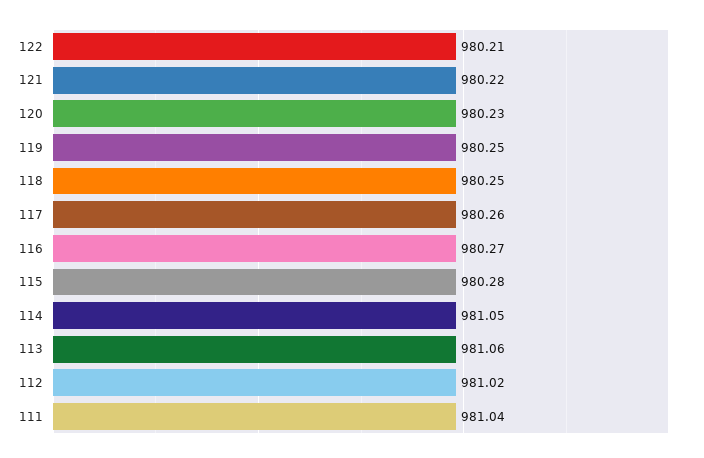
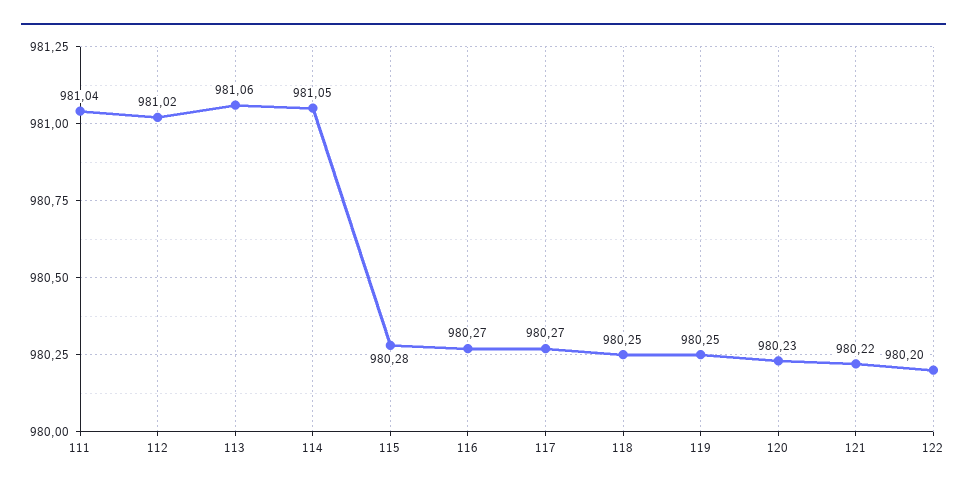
  {
-   "122": 980.21,
+   "122": 980.2,
    "121": 980.22,
    "120": 980.23,
    "119": 980.25,
    "118": 980.25,
-   "117": 980.26,
+   "117": 980.27,
    "116": 980.27,
    "115": 980.28,
    "114": 981.05,
    "113": 981.06,
    "112": 981.02,
    "111": 981.04
  }

